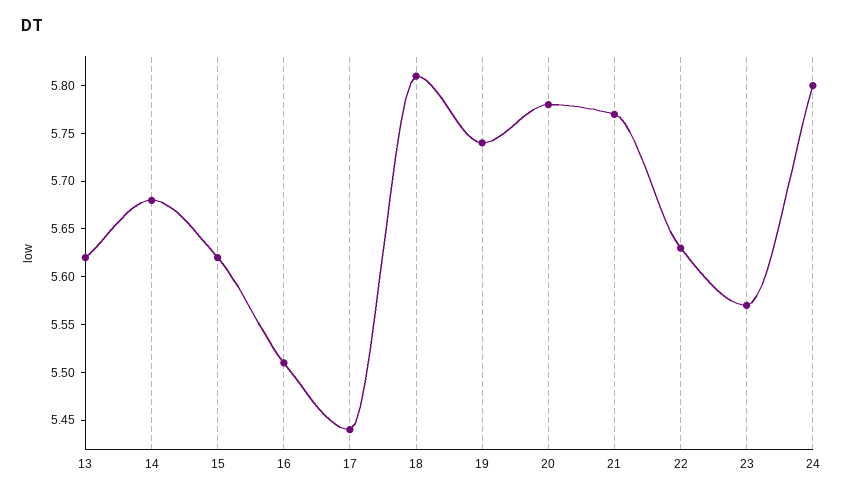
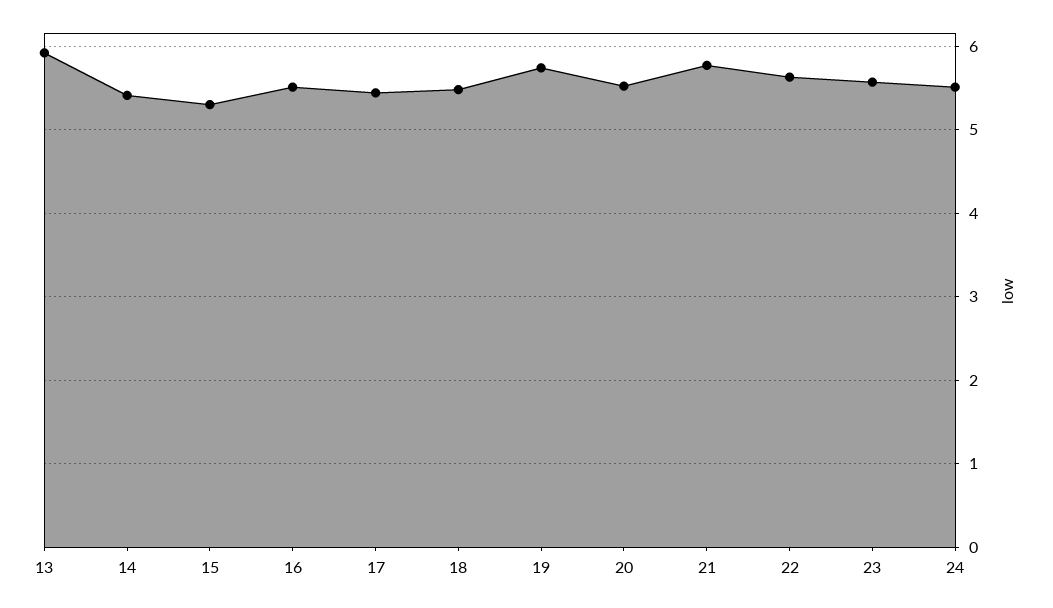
  {
-   "13": 5.62,
+   "13": 5.9,
-   "14": 5.68,
+   "14": 5.4,
-   "15": 5.62,
+   "15": 5.3,
    "16": 5.51,
    "17": 5.44,
-   "18": 5.81,
+   "18": 5.5,
    "19": 5.74,
-   "20": 5.78,
+   "20": 5.5,
    "21": 5.77,
    "22": 5.63,
    "23": 5.57,
-   "24": 5.8
+   "24": 5.5
  }

